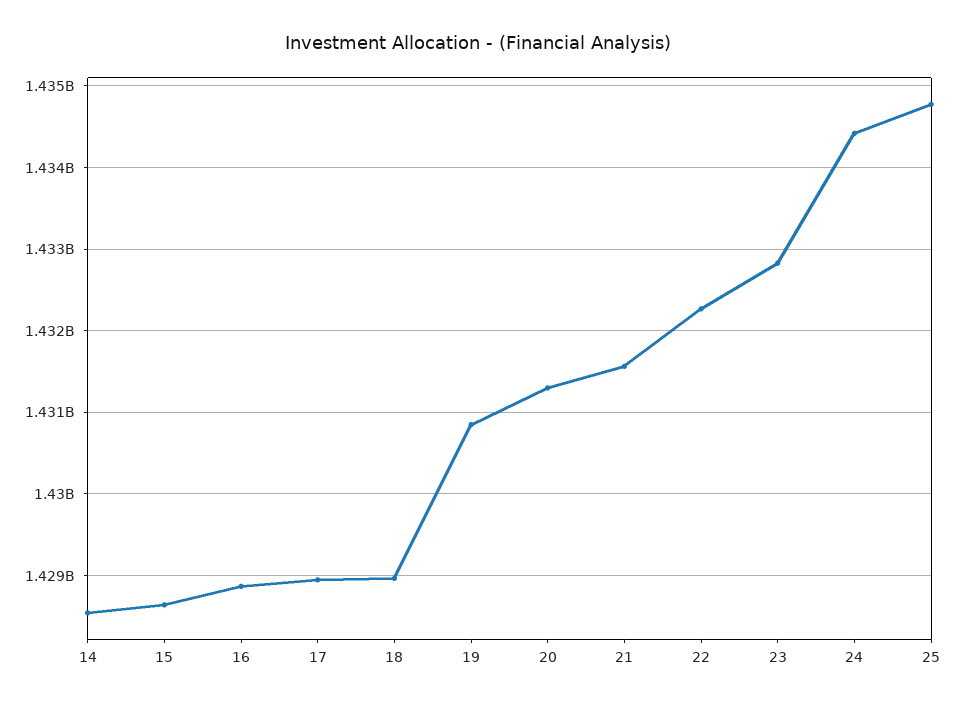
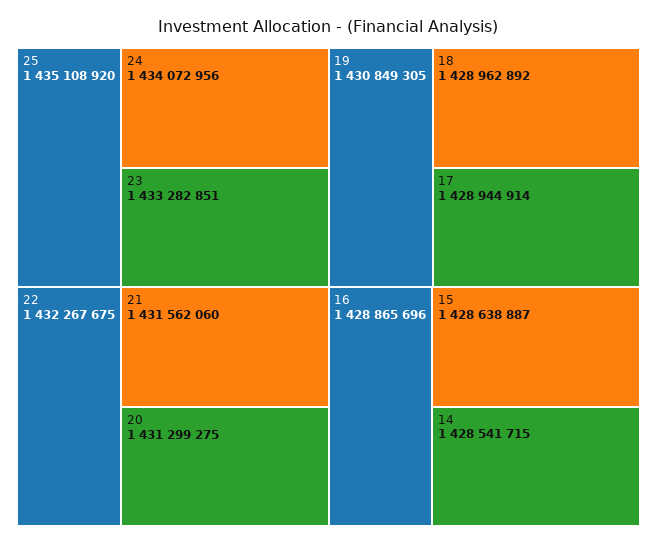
  {
    "14": 1428541715,
    "15": 1428638887,
    "16": 1428865696,
    "17": 1428944914,
    "18": 1428962892,
    "19": 1430849305,
    "20": 1431299275,
    "21": 1431562060,
    "22": 1432267675,
-   "23": 1432800000,
+   "23": 1433282851,
-   "24": 1434400000,
+   "24": 1434072956,
-   "25": 1434800000
+   "25": 1435108920
  }

